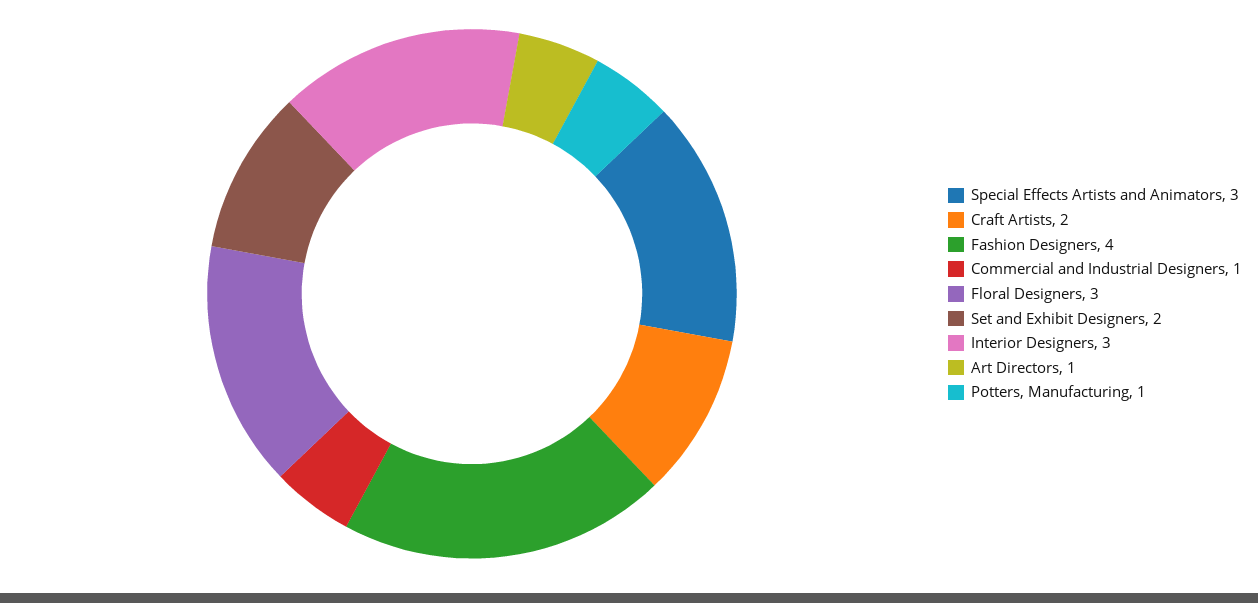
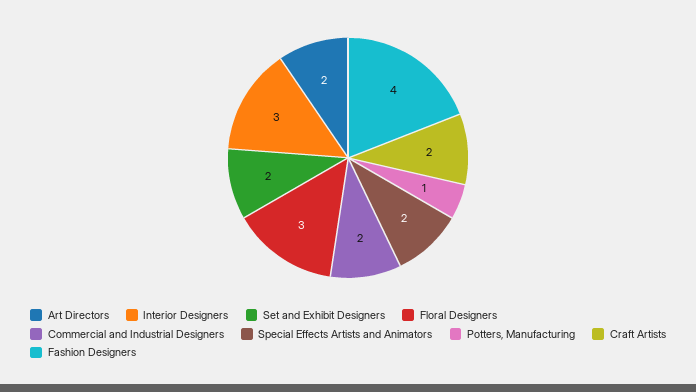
  {
-   "Special Effects Artists and Animators": 3,
+   "Special Effects Artists and Animators": 2,
    "Craft Artists": 2,
    "Fashion Designers": 4,
-   "Commercial and Industrial Designers": 1,
+   "Commercial and Industrial Designers": 2,
    "Floral Designers": 3,
    "Set and Exhibit Designers": 2,
    "Interior Designers": 3,
-   "Art Directors": 1,
+   "Art Directors": 2,
    "Potters, Manufacturing": 1
  }

